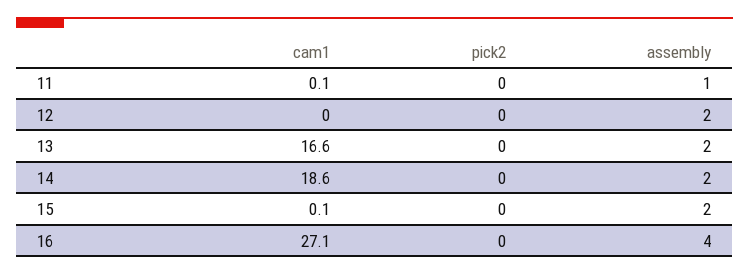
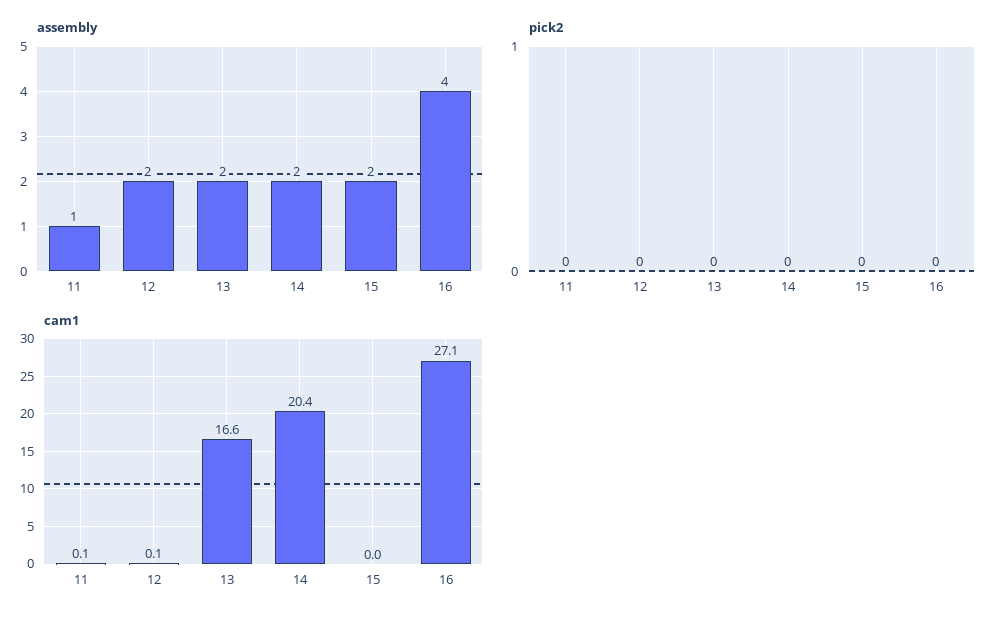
  {
    "cam1": {
      "11": 0.1,
-     "12": 0,
+     "12": 0.1,
      "13": 16.6,
-     "14": 18.6,
+     "14": 20.4,
-     "15": 0.1,
+     "15": 0,
      "16": 27.1
    },
    "pick2": {
      "11": 0,
      "12": 0,
      "13": 0,
      "14": 0,
      "15": 0,
      "16": 0
    },
    "assembly": {
      "11": 1,
      "12": 2,
      "13": 2,
      "14": 2,
      "15": 2,
      "16": 4
    }
  }

